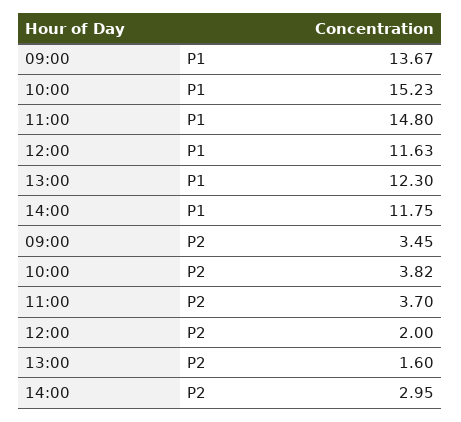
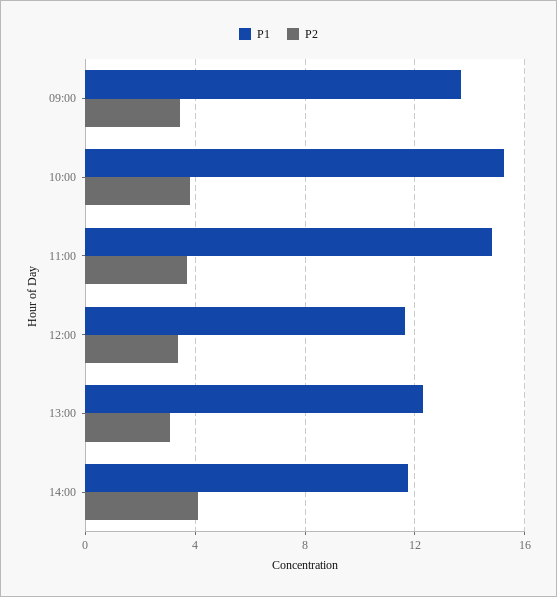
  {
    "P1": {
      "09:00": 13.67,
      "10:00": 15.23,
      "11:00": 14.8,
      "12:00": 11.63,
      "13:00": 12.3,
      "14:00": 11.75
    },
    "P2": {
      "09:00": 3.45,
      "10:00": 3.82,
      "11:00": 3.7,
-     "12:00": 2,
+     "12:00": 3.5,
-     "13:00": 1.6,
+     "13:00": 3,
-     "14:00": 2.95
+     "14:00": 4
    }
  }

